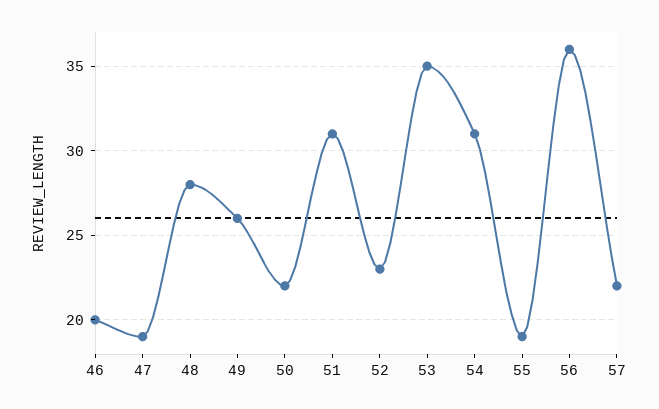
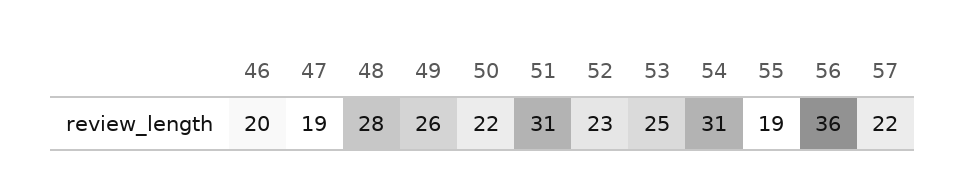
  {
    "46": 20,
    "47": 19,
    "48": 28,
    "49": 26,
    "50": 22,
    "51": 31,
    "52": 23,
-   "53": 35,
+   "53": 25,
    "54": 31,
    "55": 19,
    "56": 36,
    "57": 22
  }

